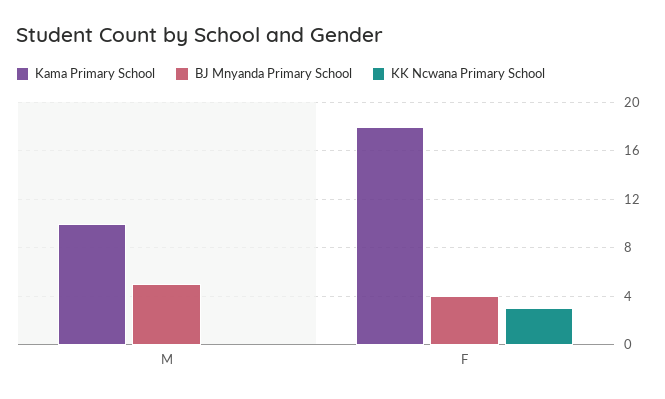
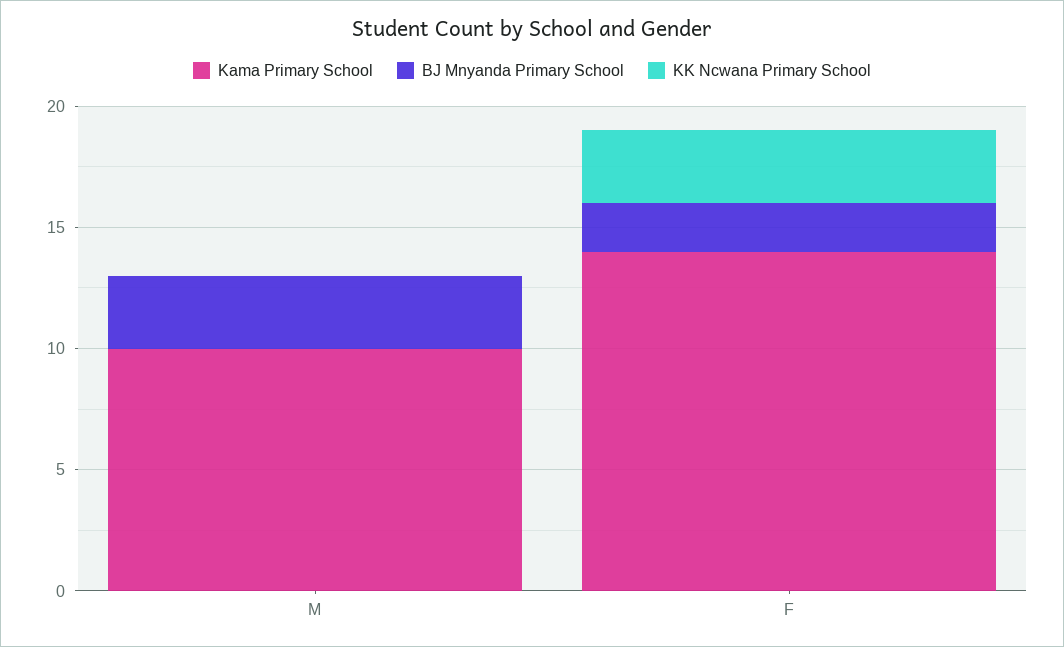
  {
    "Kama Primary School": {
      "M": 10,
-     "F": 18
+     "F": 14
    },
    "BJ Mnyanda Primary School": {
-     "M": 5,
+     "M": 3,
-     "F": 4
+     "F": 2
    },
    "KK Ncwana Primary School": {
      "M": 0,
      "F": 3
    }
  }

